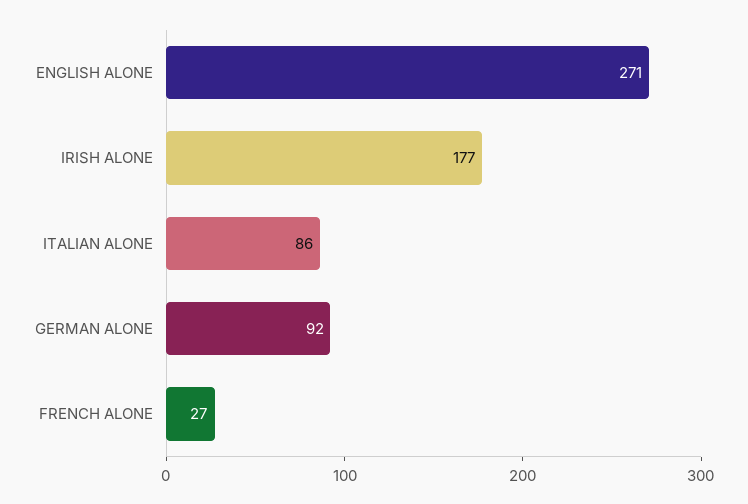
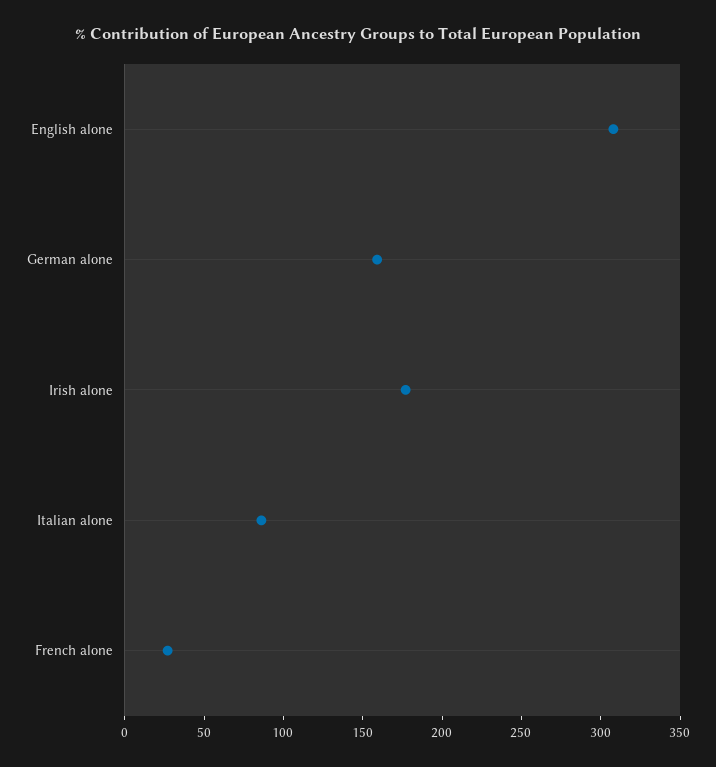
  {
-   "ENGLISH ALONE": 271,
+   "ENGLISH ALONE": 310,
    "IRISH ALONE": 177,
    "ITALIAN ALONE": 86,
-   "GERMAN ALONE": 92,
+   "GERMAN ALONE": 160,
    "FRENCH ALONE": 27
  }

